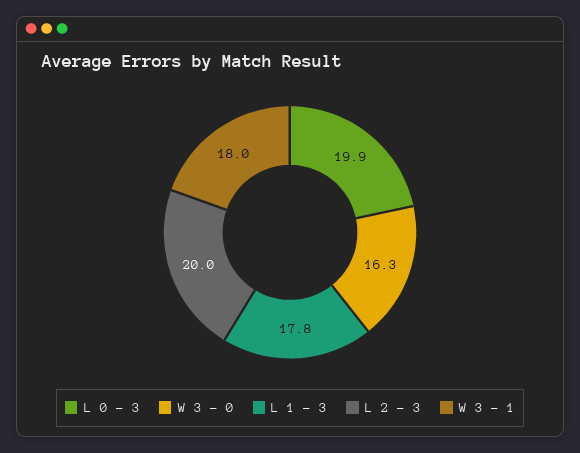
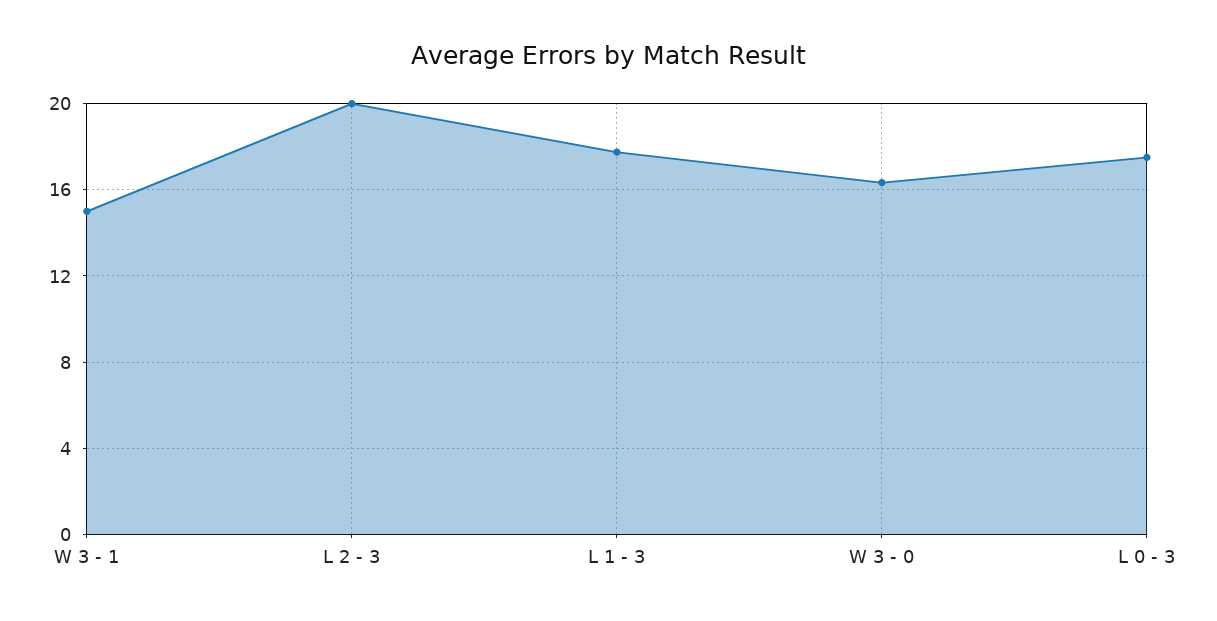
  {
-   "L 0 - 3": 19.9,
+   "L 0 - 3": 17.5,
    "W 3 - 0": 16.3,
    "L 1 - 3": 17.8,
    "L 2 - 3": 20,
-   "W 3 - 1": 18
+   "W 3 - 1": 15
  }

